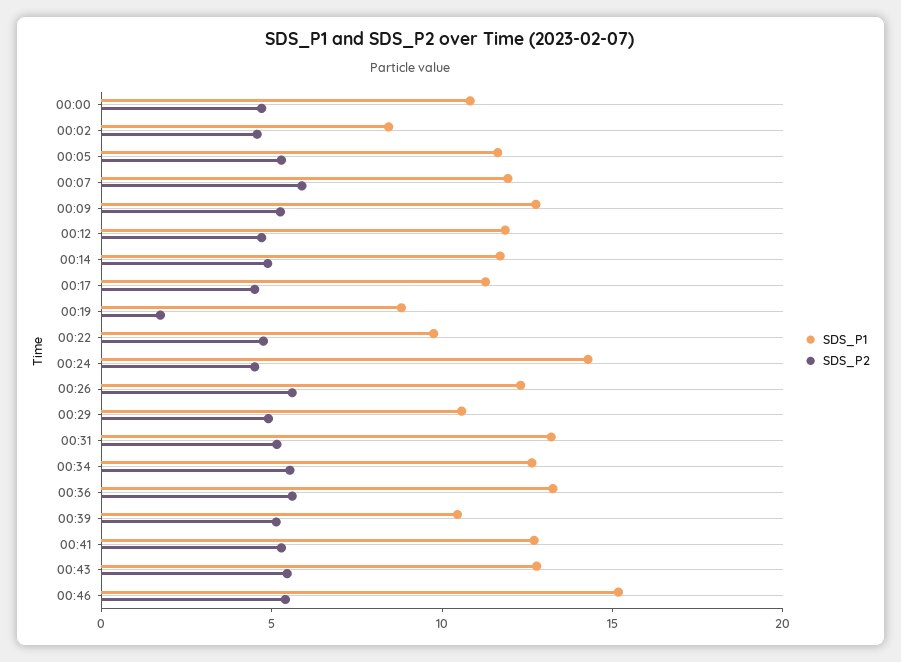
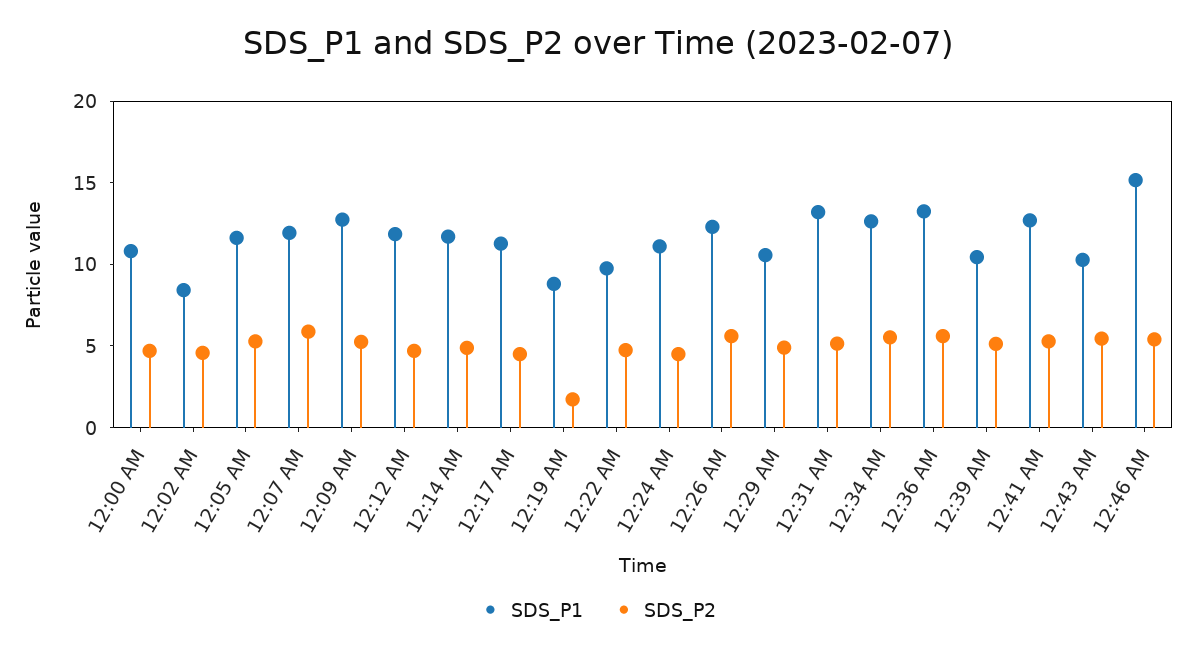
  {
    "SDS_P1": {
      "00:00": 11,
      "00:02": 8,
      "00:05": 12,
      "00:07": 12,
      "00:09": 13,
      "00:12": 12,
      "00:14": 12,
      "00:17": 11,
      "00:19": 9,
      "00:22": 10,
-     "00:24": 14,
+     "00:24": 11,
      "00:26": 12,
      "00:29": 11,
      "00:31": 13,
      "00:34": 13,
      "00:36": 13,
      "00:39": 10,
      "00:41": 13,
-     "00:43": 13,
+     "00:43": 10,
      "00:46": 15
    },
    "SDS_P2": {
      "00:00": 5,
      "00:02": 5,
      "00:05": 5,
      "00:07": 6,
      "00:09": 5,
      "00:12": 5,
      "00:14": 5,
      "00:17": 5,
      "00:19": 2,
      "00:22": 5,
      "00:24": 5,
      "00:26": 6,
      "00:29": 5,
      "00:31": 5,
      "00:34": 6,
      "00:36": 6,
      "00:39": 5,
      "00:41": 5,
      "00:43": 5,
      "00:46": 5
    }
  }

